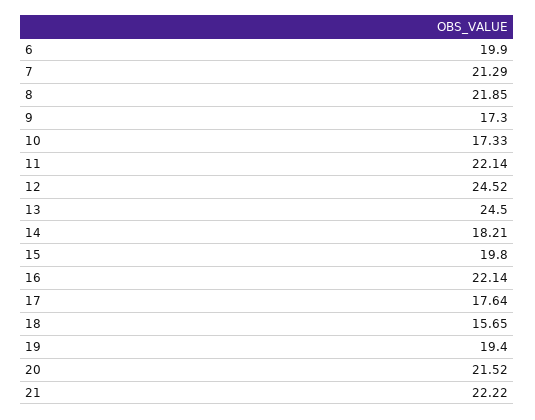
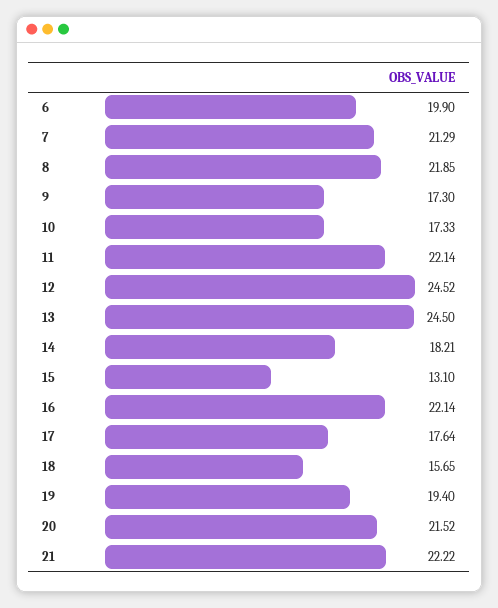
  {
    "6": 19.9,
    "7": 21.29,
    "8": 21.85,
    "9": 17.3,
    "10": 17.33,
    "11": 22.14,
    "12": 24.52,
    "13": 24.5,
    "14": 18.21,
-   "15": 19.8,
+   "15": 13.1,
    "16": 22.14,
    "17": 17.64,
    "18": 15.65,
    "19": 19.4,
    "20": 21.52,
    "21": 22.22
  }

